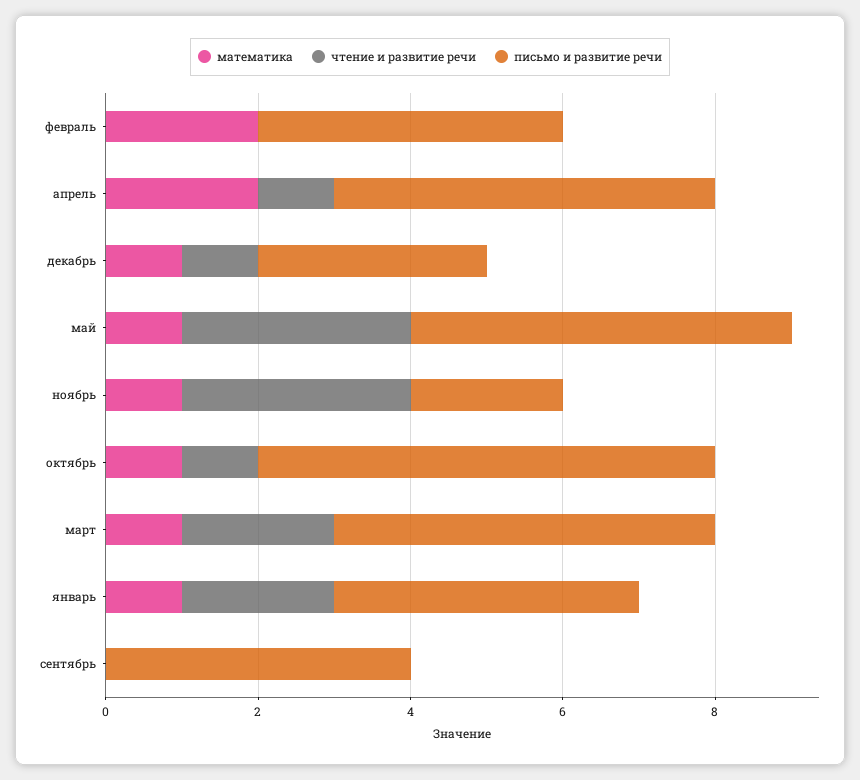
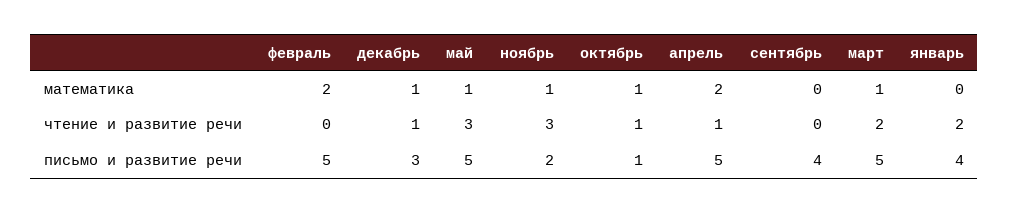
  {
    "математика": {
      "февраль": 2,
      "апрель": 2,
      "декабрь": 1,
      "май": 1,
      "ноябрь": 1,
      "октябрь": 1,
      "март": 1,
-     "январь": 1,
+     "январь": 0,
      "сентябрь": 0
    },
    "чтение и развитие речи": {
      "февраль": 0,
      "апрель": 1,
      "декабрь": 1,
      "май": 3,
      "ноябрь": 3,
      "октябрь": 1,
      "март": 2,
      "январь": 2,
      "сентябрь": 0
    },
    "письмо и развитие речи": {
-     "февраль": 4,
+     "февраль": 5,
      "апрель": 5,
      "декабрь": 3,
      "май": 5,
      "ноябрь": 2,
-     "октябрь": 6,
+     "октябрь": 1,
      "март": 5,
      "январь": 4,
      "сентябрь": 4
    }
  }

